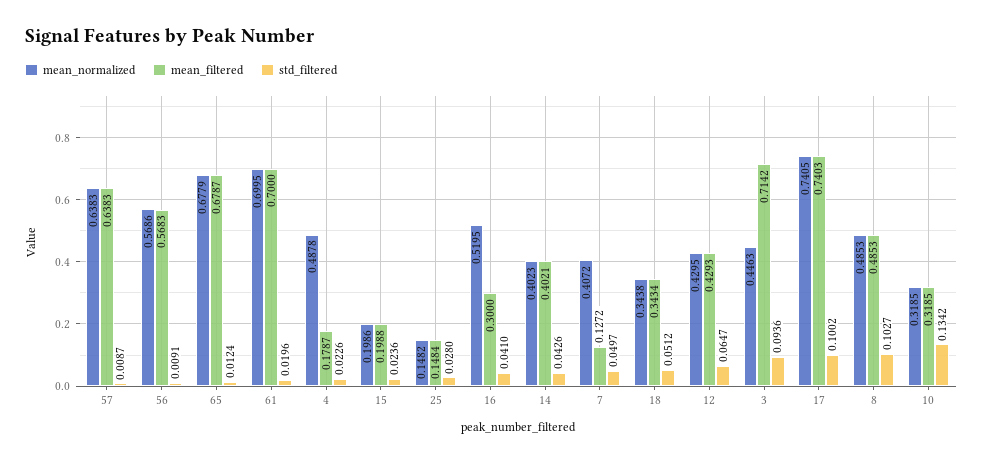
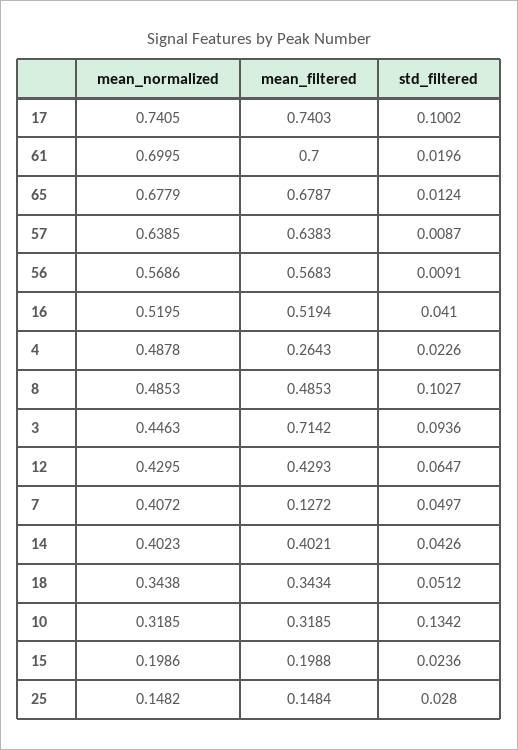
  {
    "mean_normalized": {
-     "57": 0.6383,
+     "57": 0.6385,
      "56": 0.5686,
      "65": 0.6779,
      "61": 0.6995,
      "4": 0.4878,
      "15": 0.1986,
      "25": 0.1482,
      "16": 0.5195,
      "14": 0.4023,
      "7": 0.4072,
      "18": 0.3438,
      "12": 0.4295,
      "3": 0.4463,
      "17": 0.7405,
      "8": 0.4853,
      "10": 0.3185
    },
    "mean_filtered": {
      "57": 0.6383,
      "56": 0.5683,
      "65": 0.6787,
      "61": 0.7,
-     "4": 0.1787,
+     "4": 0.2643,
      "15": 0.1988,
      "25": 0.1484,
-     "16": 0.3,
+     "16": 0.5194,
      "14": 0.4021,
      "7": 0.1272,
      "18": 0.3434,
      "12": 0.4293,
      "3": 0.7142,
      "17": 0.7403,
      "8": 0.4853,
      "10": 0.3185
    },
    "std_filtered": {
      "57": 0.0087,
      "56": 0.0091,
      "65": 0.0124,
      "61": 0.0196,
      "4": 0.0226,
      "15": 0.0236,
      "25": 0.028,
      "16": 0.041,
      "14": 0.0426,
      "7": 0.0497,
      "18": 0.0512,
      "12": 0.0647,
      "3": 0.0936,
      "17": 0.1002,
      "8": 0.1027,
      "10": 0.1342
    }
  }

